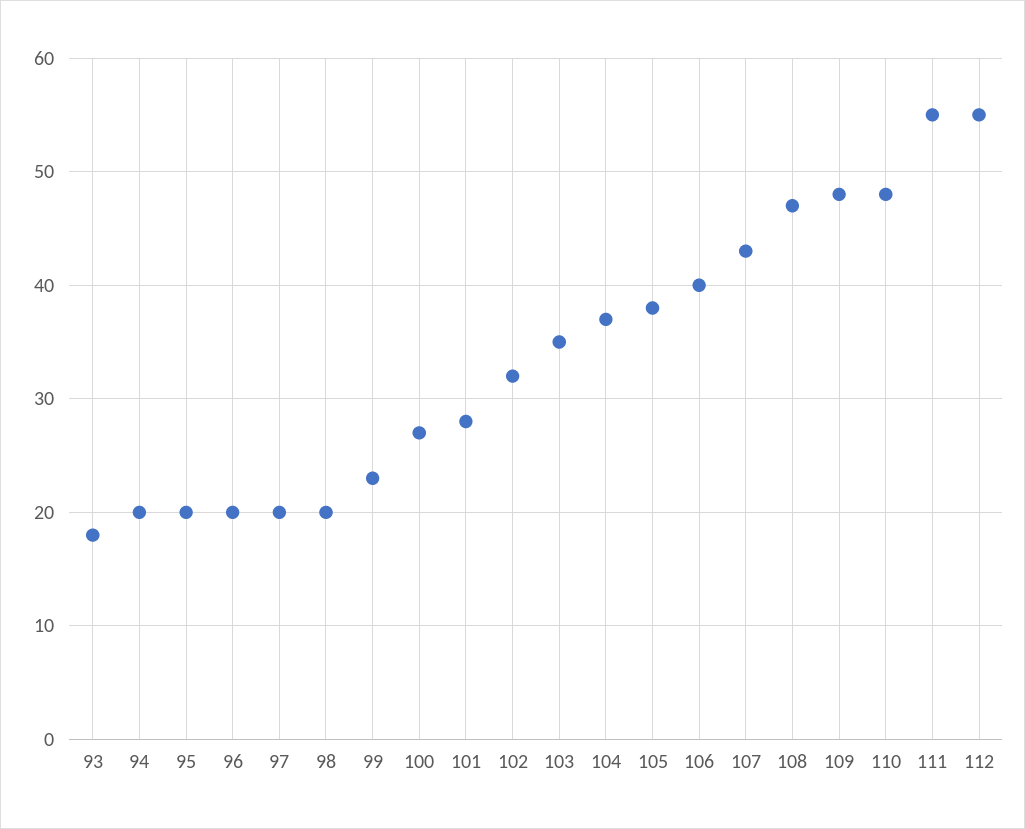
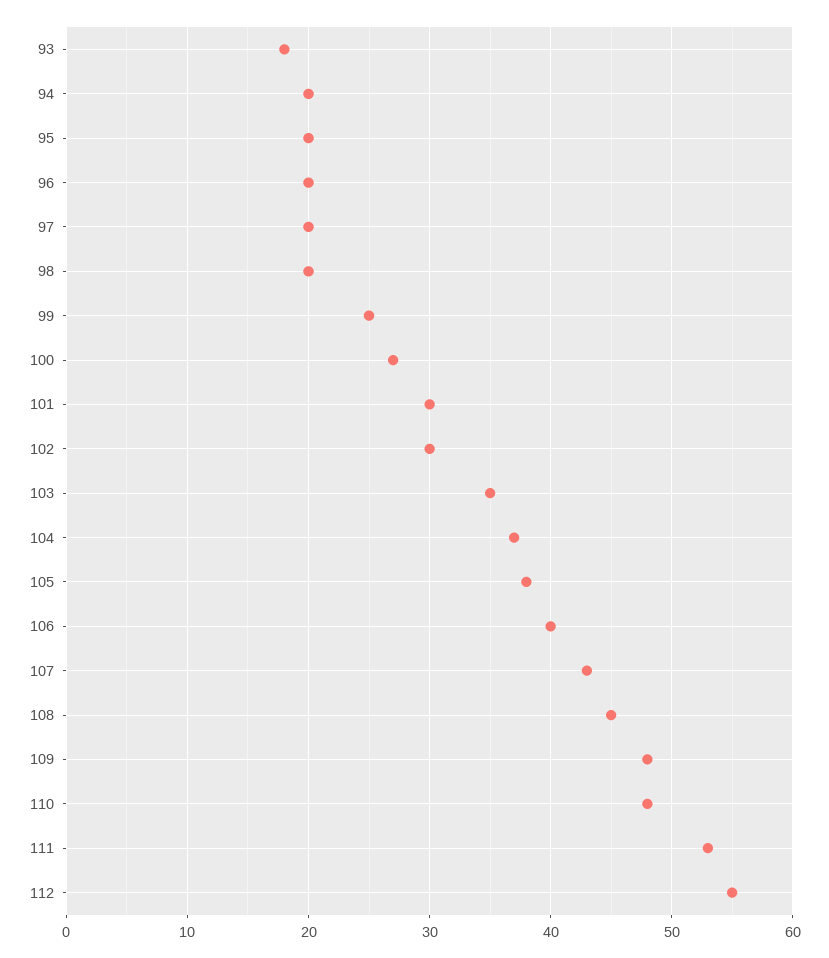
  {
    "93": 18,
    "94": 20,
    "95": 20,
    "96": 20,
    "97": 20,
    "98": 20,
-   "99": 23,
+   "99": 25,
    "100": 27,
-   "101": 28,
+   "101": 30,
-   "102": 32,
+   "102": 30,
    "103": 35,
    "104": 37,
    "105": 38,
    "106": 40,
    "107": 43,
-   "108": 47,
+   "108": 45,
    "109": 48,
    "110": 48,
-   "111": 55,
+   "111": 53,
    "112": 55
  }

